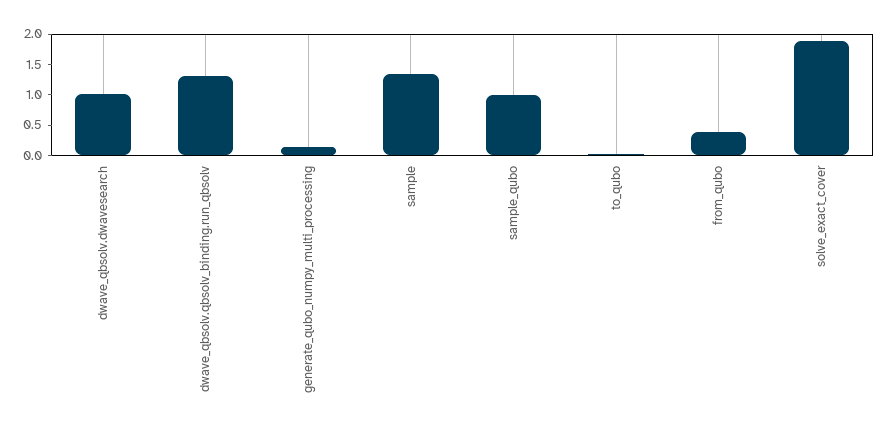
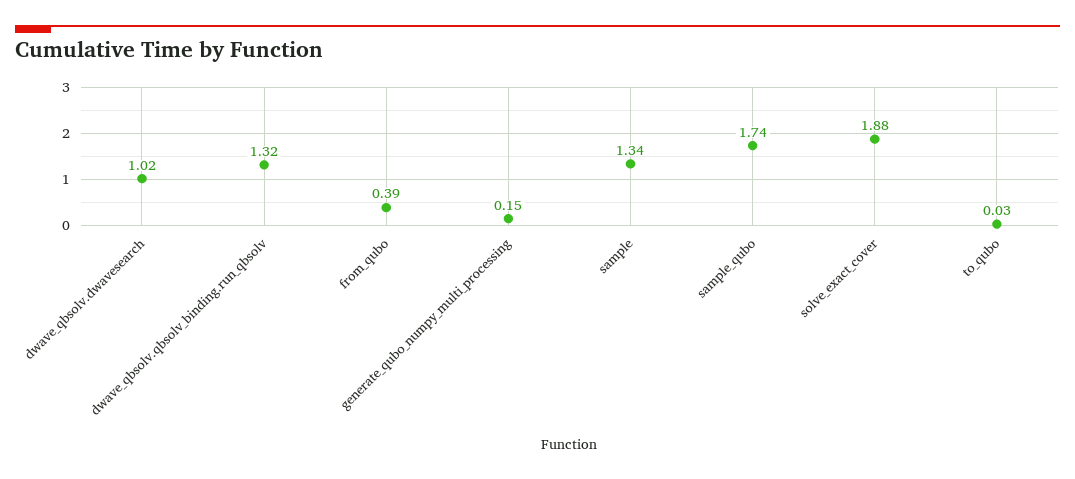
  {
    "dwave_qbsolv.dwavesearch": 1.02,
    "dwave_qbsolv.qbsolv_binding.run_qbsolv": 1.32,
    "generate_qubo_numpy_multi_processing": 0.15,
    "sample": 1.34,
-   "sample_qubo": 1,
+   "sample_qubo": 1.74,
    "to_qubo": 0.03,
    "from_qubo": 0.39,
    "solve_exact_cover": 1.88
  }

